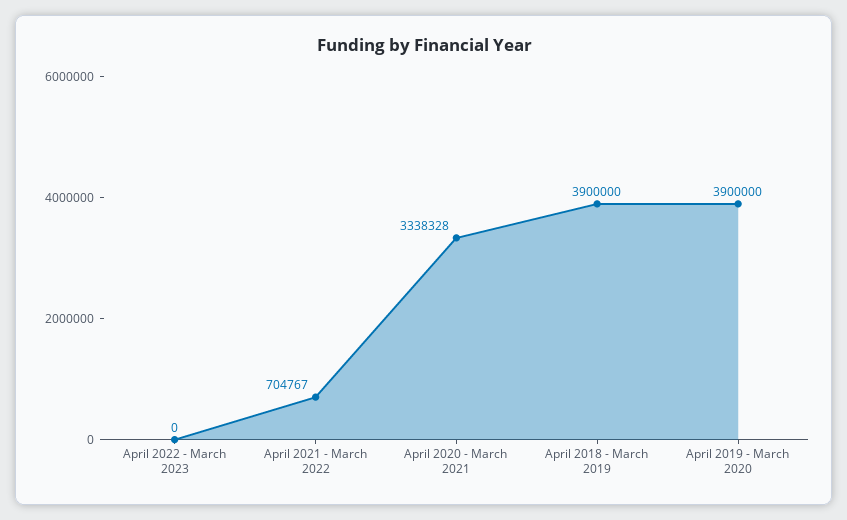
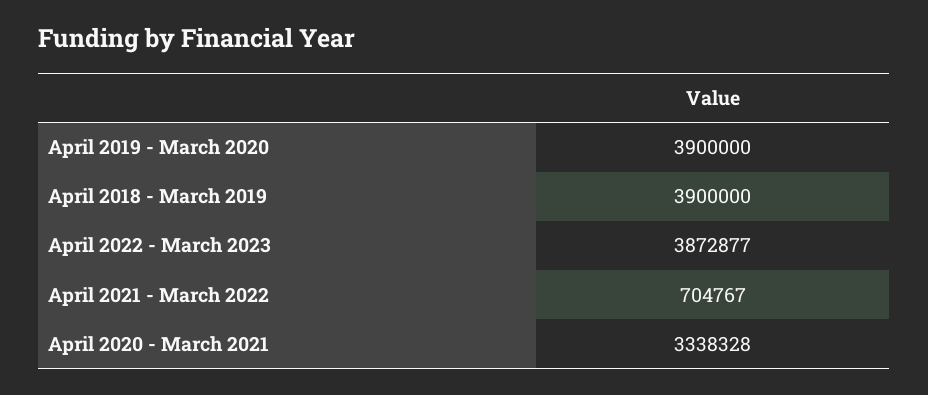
  {
-   "April 2022 - March 2023": 0,
+   "April 2022 - March 2023": 3872877,
    "April 2021 - March 2022": 704767,
    "April 2020 - March 2021": 3338328,
    "April 2018 - March 2019": 3900000,
    "April 2019 - March 2020": 3900000
  }

